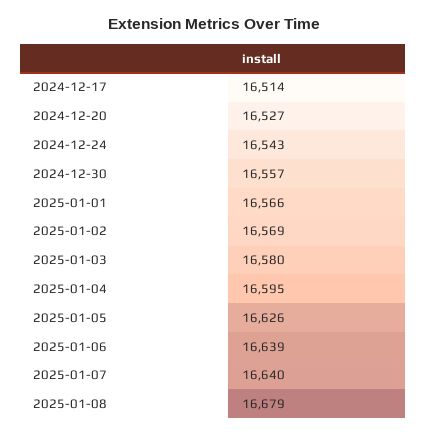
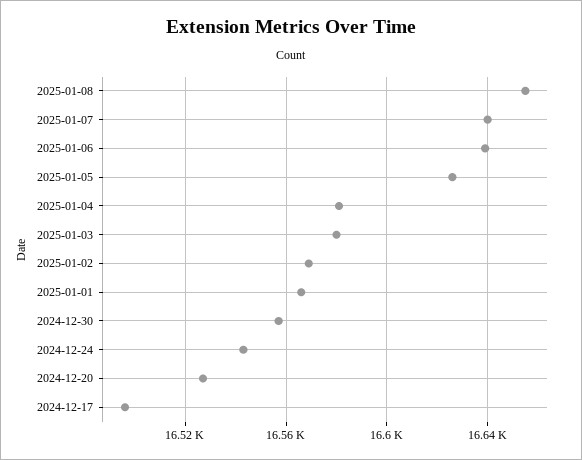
  {
-   "2024-12-17": 16514,
+   "2024-12-17": 16495,
    "2024-12-20": 16527,
    "2024-12-24": 16543,
    "2024-12-30": 16557,
    "2025-01-01": 16566,
    "2025-01-02": 16569,
    "2025-01-03": 16580,
-   "2025-01-04": 16595,
+   "2025-01-04": 16580,
    "2025-01-05": 16626,
    "2025-01-06": 16639,
    "2025-01-07": 16640,
-   "2025-01-08": 16679
+   "2025-01-08": 16655
  }

